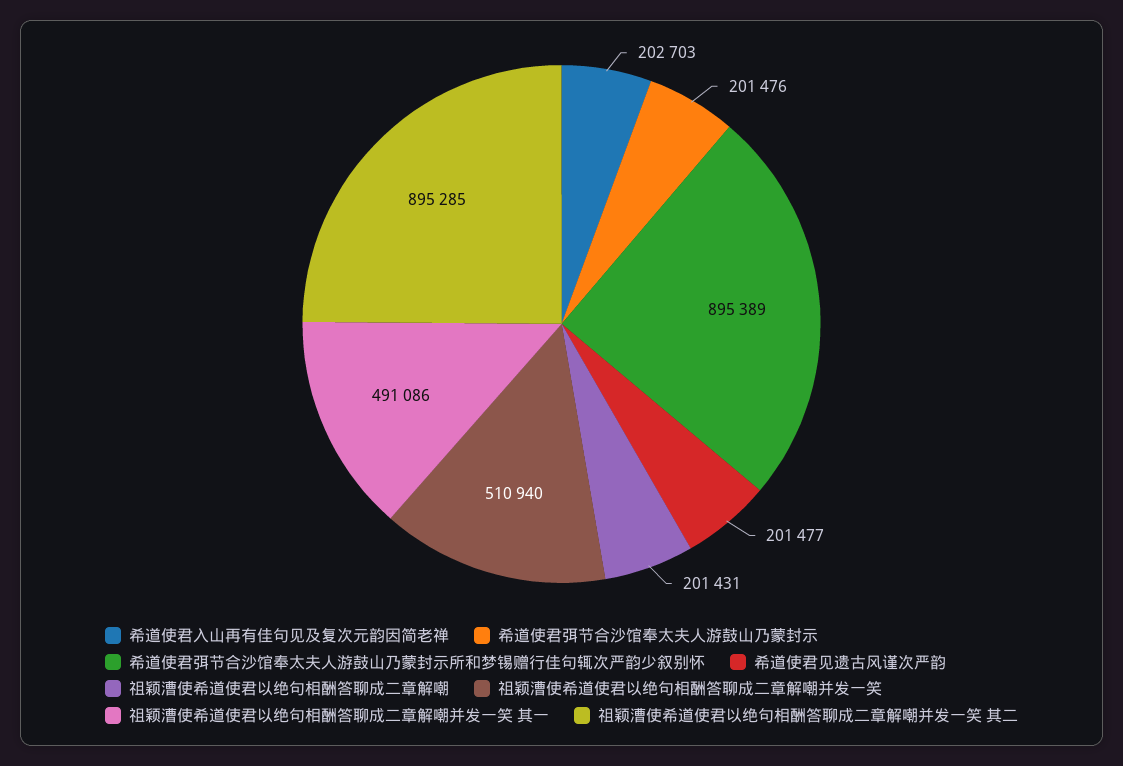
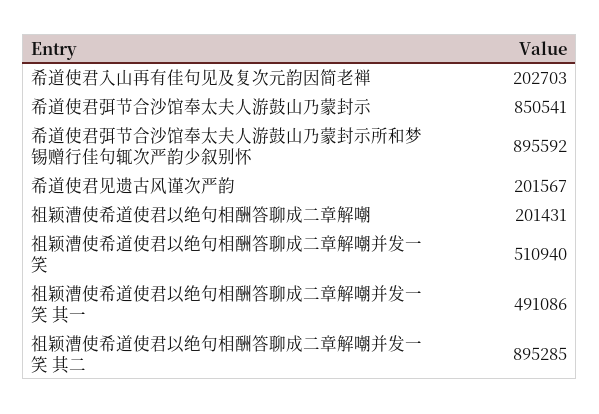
  {
    "希道使君入山再有佳句见及复次元韵因简老禅": 202703,
-   "希道使君弭节合沙馆奉太夫人游鼓山乃蒙封示": 201476,
+   "希道使君弭节合沙馆奉太夫人游鼓山乃蒙封示": 850541,
-   "希道使君弭节合沙馆奉太夫人游鼓山乃蒙封示所和梦锡赠行佳句辄次严韵少叙别怀": 895389,
+   "希道使君弭节合沙馆奉太夫人游鼓山乃蒙封示所和梦锡赠行佳句辄次严韵少叙别怀": 895592,
-   "希道使君见遗古风谨次严韵": 201477,
+   "希道使君见遗古风谨次严韵": 201567,
    "祖颖漕使希道使君以绝句相酬答聊成二章解嘲": 201431,
    "祖颖漕使希道使君以绝句相酬答聊成二章解嘲并发一笑": 510940,
    "祖颖漕使希道使君以绝句相酬答聊成二章解嘲并发一笑 其一": 491086,
    "祖颖漕使希道使君以绝句相酬答聊成二章解嘲并发一笑 其二": 895285
  }

